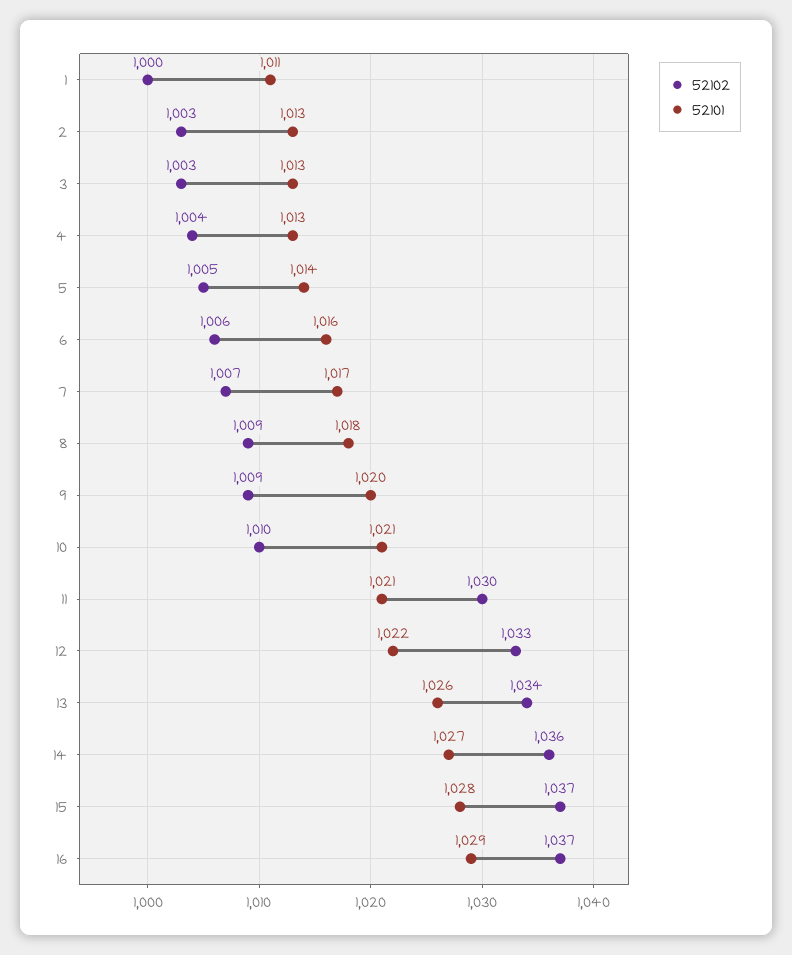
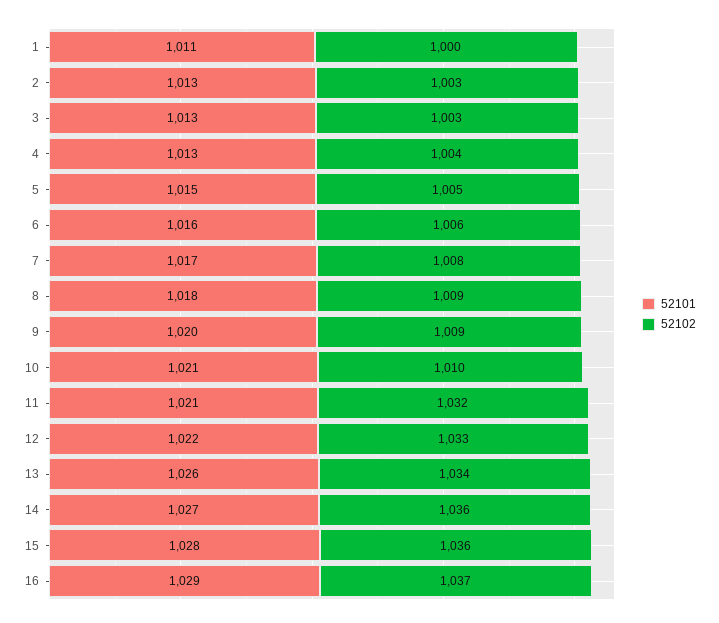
  {
    "52102": {
      "1": 1000,
      "2": 1003,
      "3": 1003,
      "4": 1004,
      "5": 1005,
      "6": 1006,
-     "7": 1007,
+     "7": 1008,
      "8": 1009,
      "9": 1009,
      "10": 1010,
-     "11": 1030,
+     "11": 1032,
      "12": 1033,
      "13": 1034,
      "14": 1036,
-     "15": 1037,
+     "15": 1036,
      "16": 1037
    },
    "52101": {
      "1": 1011,
      "2": 1013,
      "3": 1013,
      "4": 1013,
-     "5": 1014,
+     "5": 1015,
      "6": 1016,
      "7": 1017,
      "8": 1018,
      "9": 1020,
      "10": 1021,
      "11": 1021,
      "12": 1022,
      "13": 1026,
      "14": 1027,
      "15": 1028,
      "16": 1029
    }
  }

